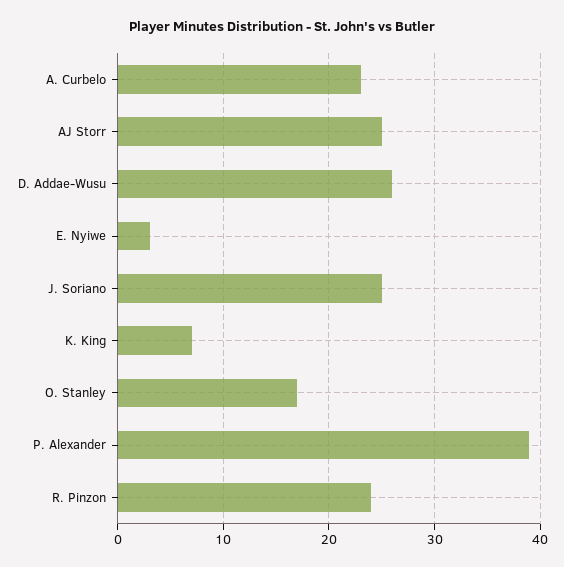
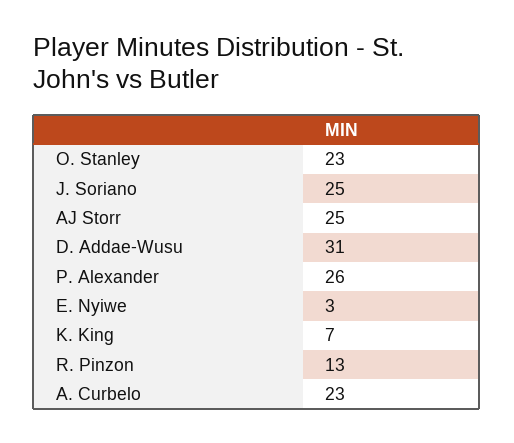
  {
    "A. Curbelo": 23,
    "AJ Storr": 25,
-   "D. Addae-Wusu": 26,
+   "D. Addae-Wusu": 31,
    "E. Nyiwe": 3,
    "J. Soriano": 25,
    "K. King": 7,
-   "O. Stanley": 17,
+   "O. Stanley": 23,
-   "P. Alexander": 39,
+   "P. Alexander": 26,
-   "R. Pinzon": 24
+   "R. Pinzon": 13
  }

